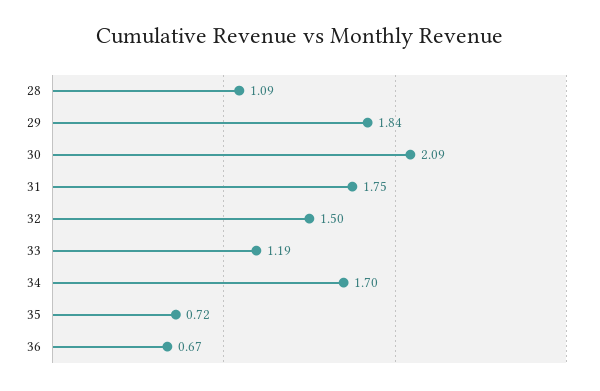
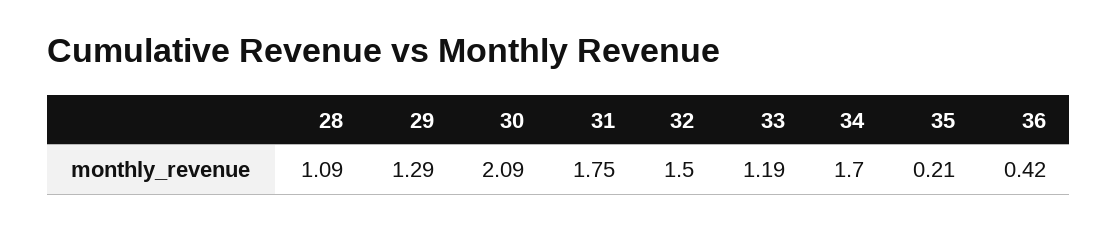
  {
    "28": 1.09,
-   "29": 1.84,
+   "29": 1.29,
    "30": 2.09,
    "31": 1.75,
    "32": 1.5,
    "33": 1.19,
    "34": 1.7,
-   "35": 0.72,
+   "35": 0.21,
-   "36": 0.67
+   "36": 0.42
  }

